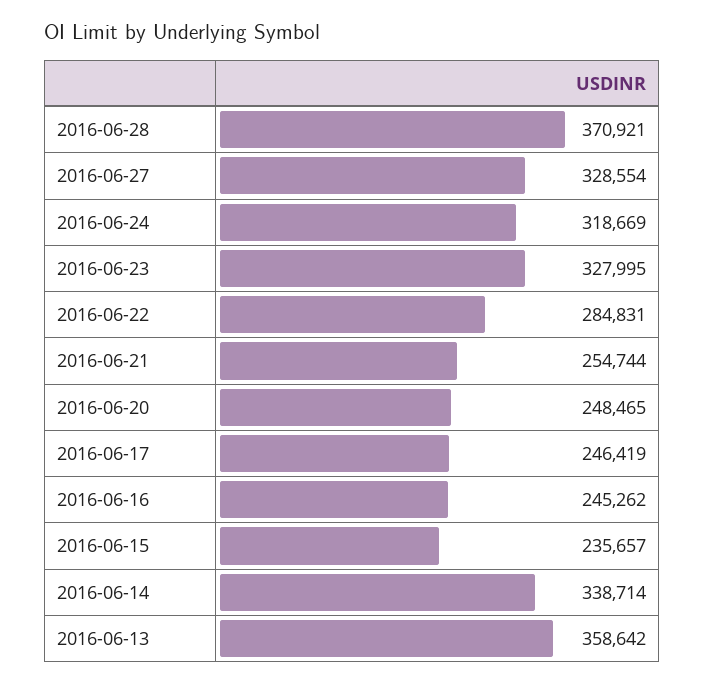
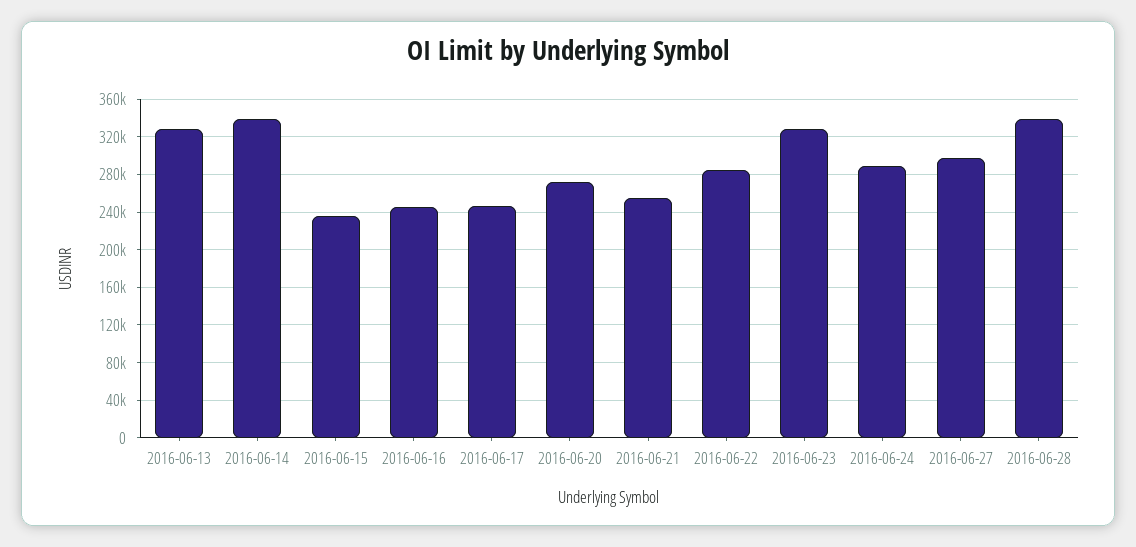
  {
-   "2016-06-28": 370921,
+   "2016-06-28": 340000,
-   "2016-06-27": 328554,
+   "2016-06-27": 300000,
-   "2016-06-24": 318669,
+   "2016-06-24": 290000,
    "2016-06-23": 327995,
    "2016-06-22": 284831,
    "2016-06-21": 254744,
-   "2016-06-20": 248465,
+   "2016-06-20": 270000,
    "2016-06-17": 246419,
    "2016-06-16": 245262,
    "2016-06-15": 235657,
    "2016-06-14": 338714,
-   "2016-06-13": 358642
+   "2016-06-13": 330000
  }

